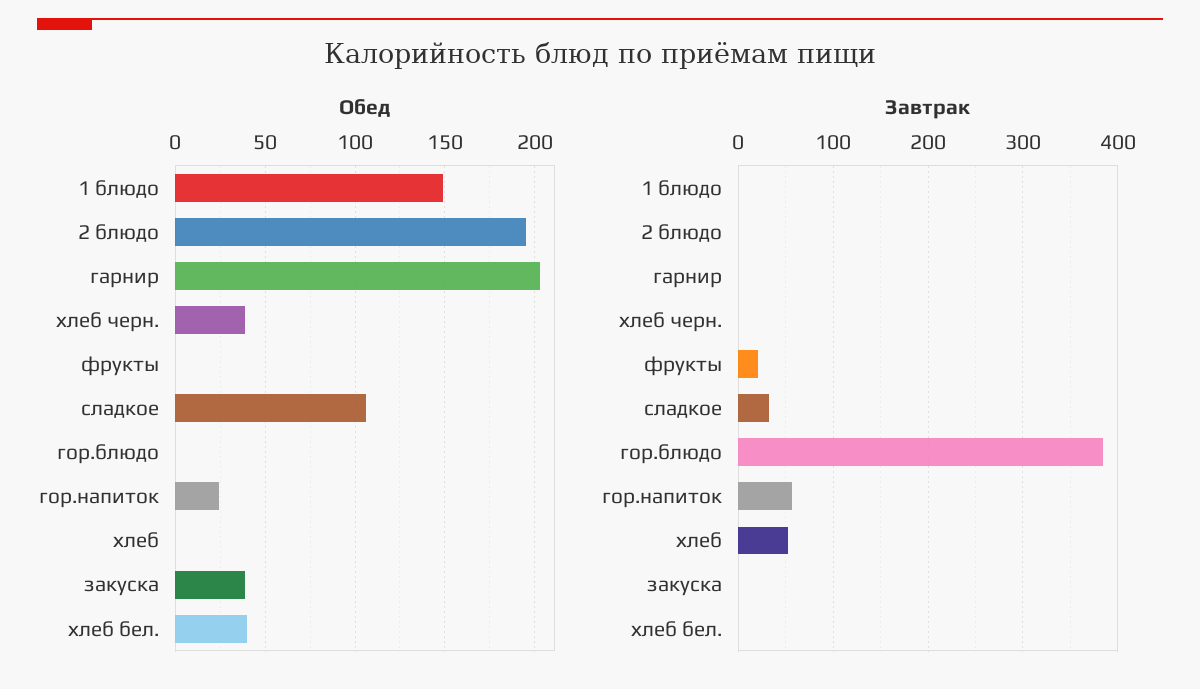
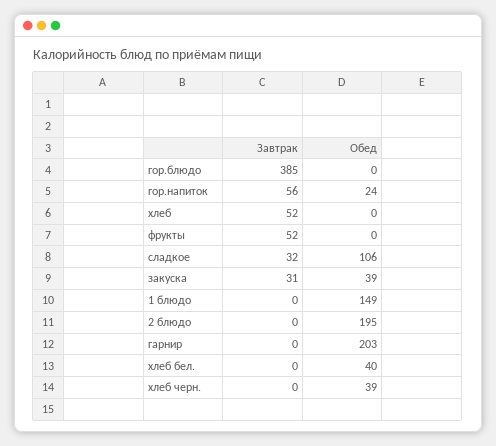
  {
    "Обед": {
      "1 блюдо": 149,
      "2 блюдо": 195,
      "гарнир": 203,
      "хлеб черн.": 39,
      "фрукты": 0,
      "сладкое": 106,
      "гор.блюдо": 0,
      "гор.напиток": 24,
      "хлеб": 0,
      "закуска": 39,
      "хлеб бел.": 40
    },
    "Завтрак": {
      "1 блюдо": 0,
      "2 блюдо": 0,
      "гарнир": 0,
      "хлеб черн.": 0,
-     "фрукты": 20,
+     "фрукты": 52,
      "сладкое": 32,
      "гор.блюдо": 385,
      "гор.напиток": 56,
      "хлеб": 52,
-     "закуска": 0,
+     "закуска": 31,
      "хлеб бел.": 0
    }
  }

